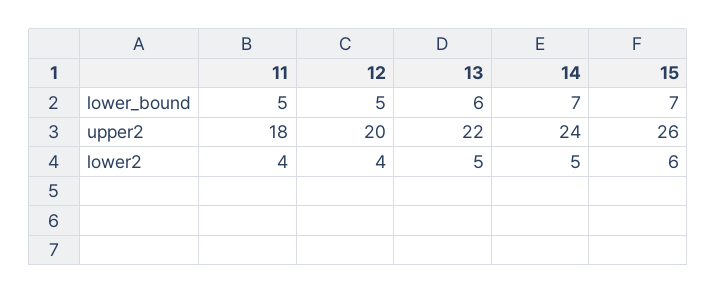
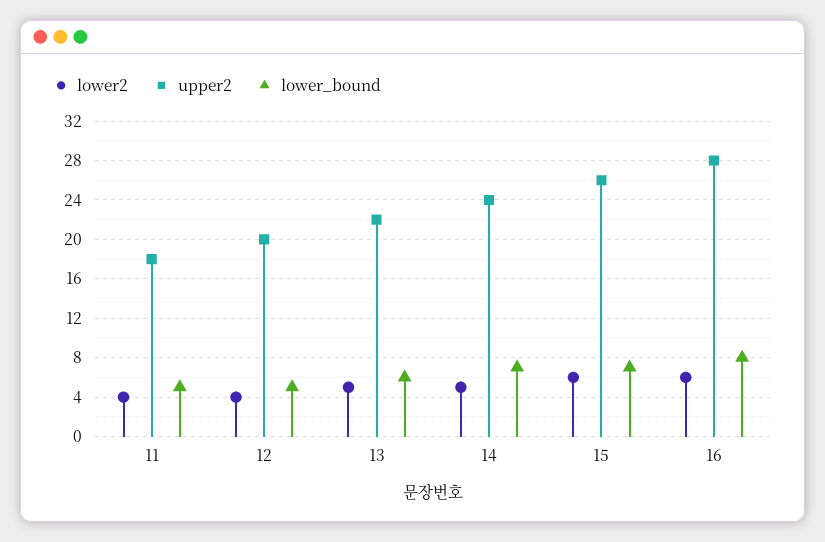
  {
    "lower_bound": {
      "11": 5,
      "12": 5,
      "13": 6,
      "14": 7,
-     "15": 7
+     "15": 7,
+     "16": 8
    },
    "upper2": {
      "11": 18,
      "12": 20,
      "13": 22,
      "14": 24,
-     "15": 26
+     "15": 26,
+     "16": 28
    },
    "lower2": {
      "11": 4,
      "12": 4,
      "13": 5,
      "14": 5,
-     "15": 6
+     "15": 6,
+     "16": 6
    }
  }

